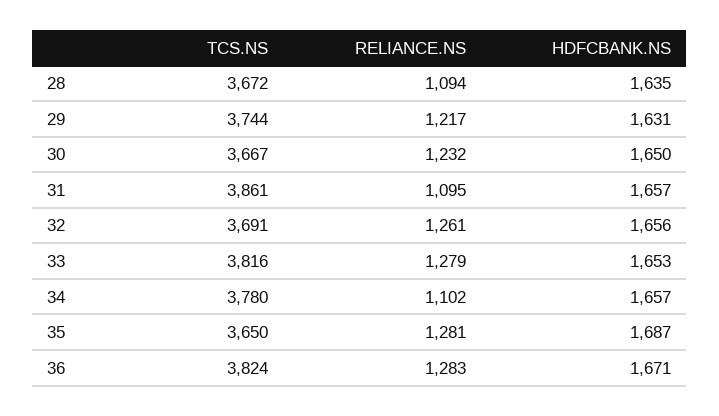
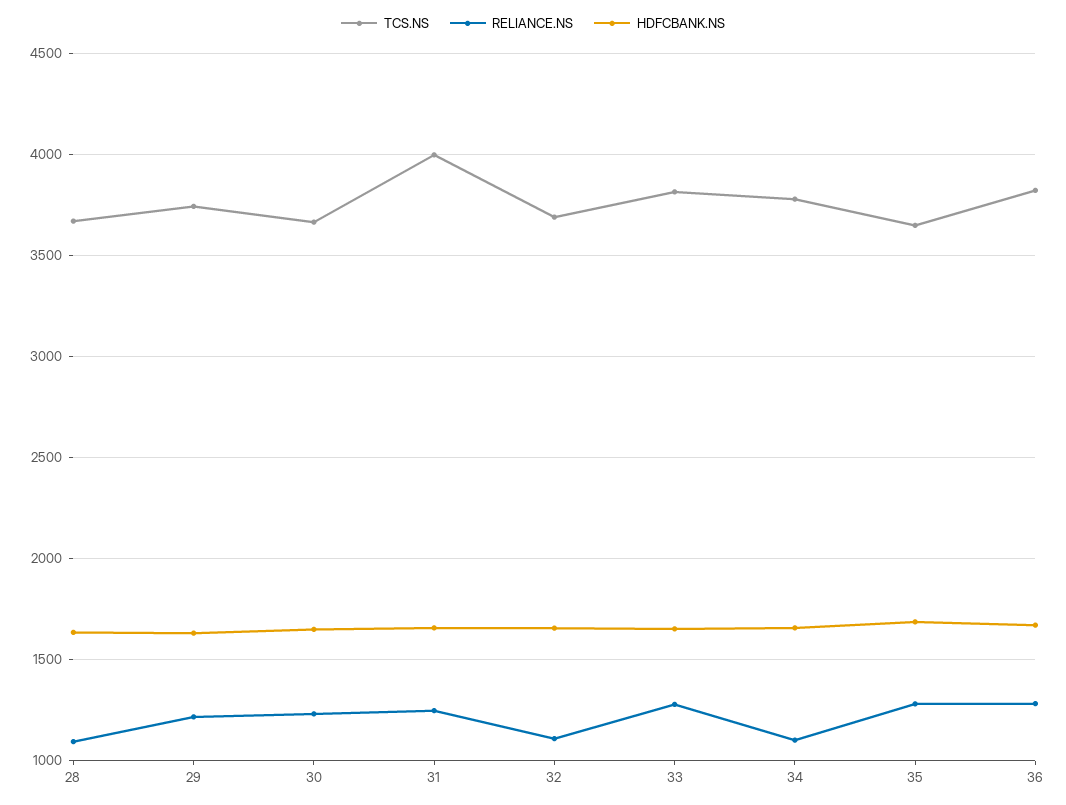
  {
    "TCS.NS": {
      "28": 3672,
      "29": 3744,
      "30": 3667,
-     "31": 3861,
+     "31": 4000,
      "32": 3691,
      "33": 3816,
      "34": 3780,
      "35": 3650,
      "36": 3824
    },
    "RELIANCE.NS": {
      "28": 1094,
      "29": 1217,
      "30": 1232,
-     "31": 1095,
+     "31": 1250,
-     "32": 1261,
+     "32": 1100,
      "33": 1279,
      "34": 1102,
      "35": 1281,
      "36": 1283
    },
    "HDFCBANK.NS": {
      "28": 1635,
      "29": 1631,
      "30": 1650,
      "31": 1657,
      "32": 1656,
      "33": 1653,
      "34": 1657,
      "35": 1687,
      "36": 1671
    }
  }

